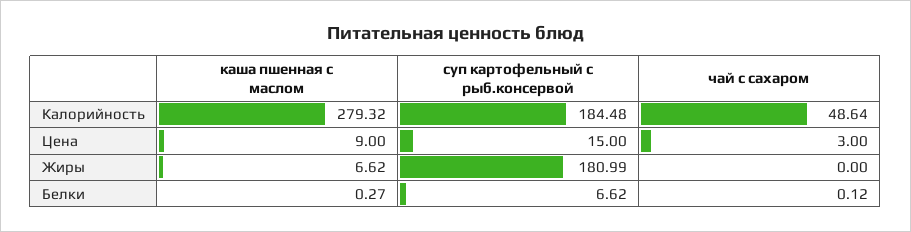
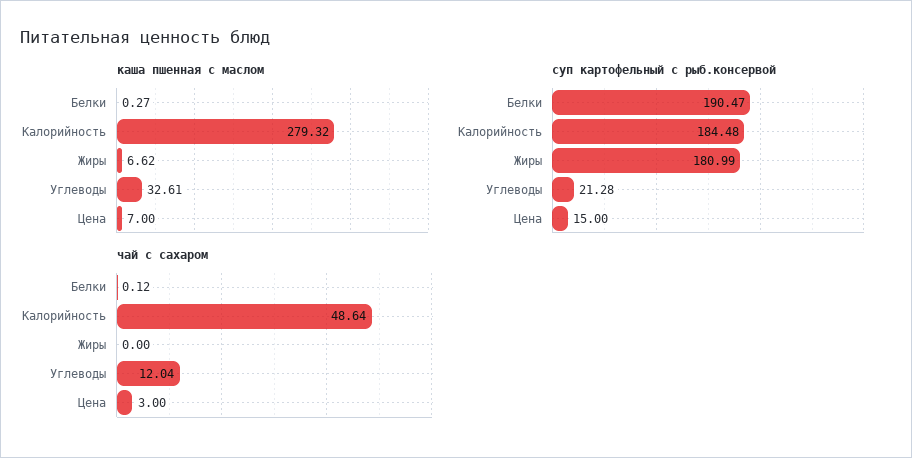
  {
    "каша пшенная с маслом": {
      "Калорийность": 279.32,
-     "Цена": 9,
+     "Цена": 7,
      "Жиры": 6.62,
-     "Белки": 0.27
+     "Белки": 0.27,
+     "Углеводы": 32.61
    },
    "суп картофельный с рыб.консервой": {
      "Калорийность": 184.48,
      "Цена": 15,
      "Жиры": 180.99,
-     "Белки": 6.62
+     "Белки": 190.47,
+     "Углеводы": 21.28
    },
    "чай с сахаром": {
      "Калорийность": 48.64,
      "Цена": 3,
      "Жиры": 0,
-     "Белки": 0.12
+     "Белки": 0.12,
+     "Углеводы": 12.04
    }
  }

